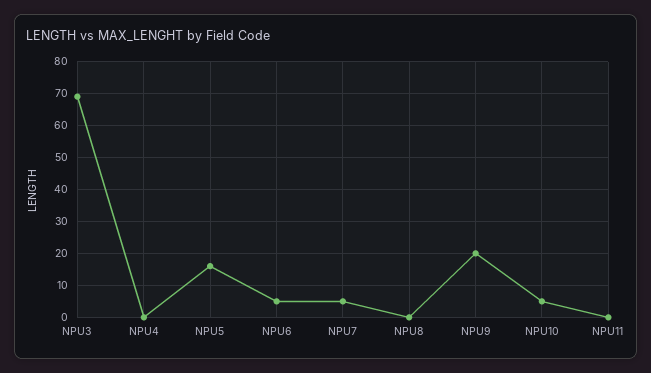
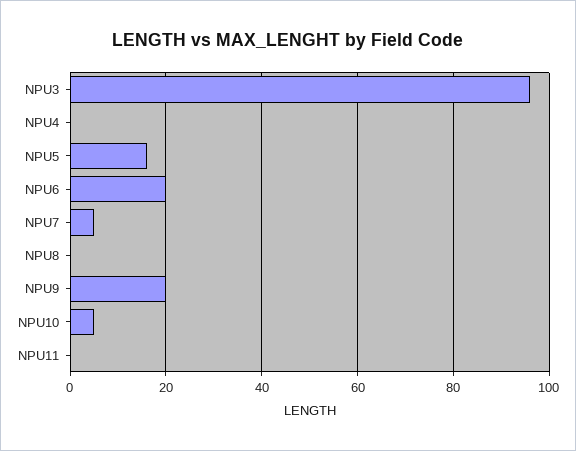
  {
-   "NPU3": 70,
+   "NPU3": 95,
    "NPU4": 0,
    "NPU5": 15,
-   "NPU6": 5,
+   "NPU6": 20,
    "NPU7": 5,
    "NPU8": 0,
    "NPU9": 20,
    "NPU10": 5,
    "NPU11": 0
  }

